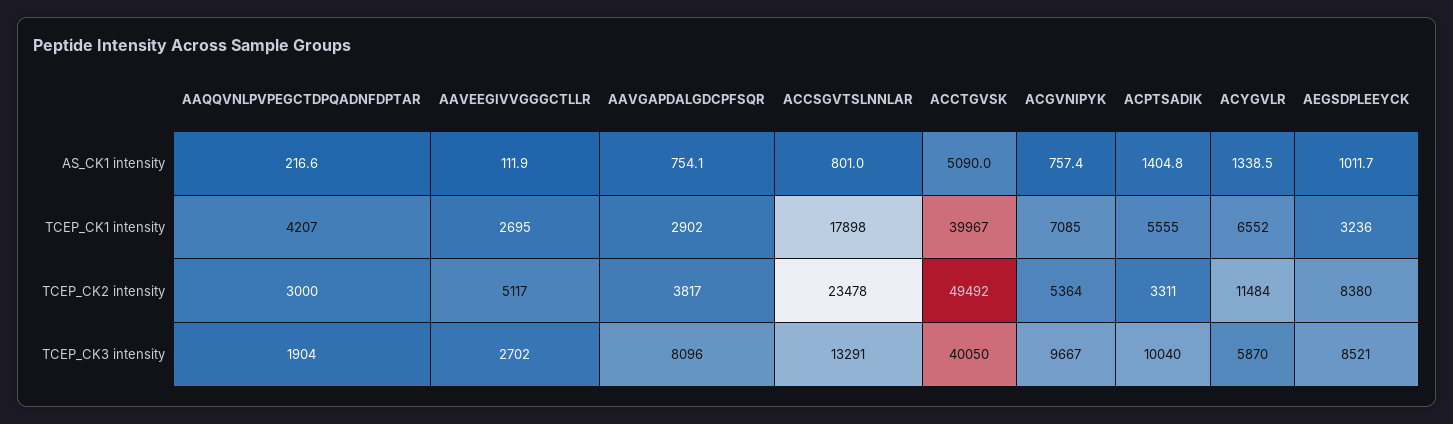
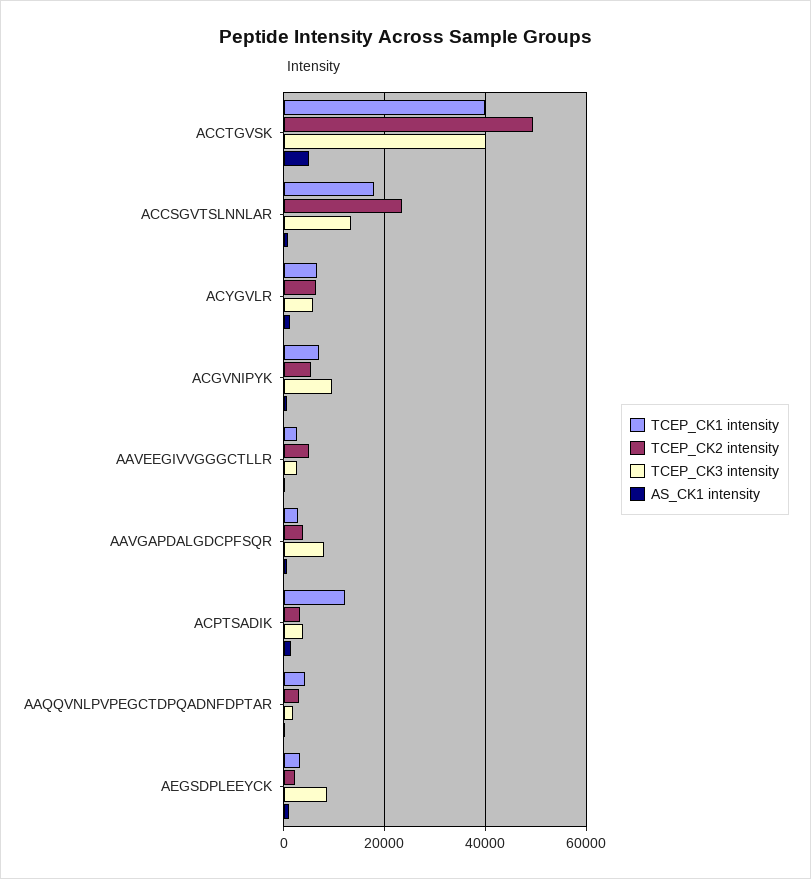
  {
    "AS_CK1 intensity": {
      "AAQQVNLPVPEGCTDPQADNFDPTAR": 216.6,
      "AAVEEGIVVGGGCTLLR": 111.9,
      "AAVGAPDALGDCPFSQR": 754.1,
      "ACCSGVTSLNNLAR": 801,
      "ACCTGVSK": 5090,
      "ACGVNIPYK": 757.4,
      "ACPTSADIK": 1404.8,
      "ACYGVLR": 1338.5,
      "AEGSDPLEEYCK": 1011.7
    },
    "TCEP_CK1 intensity": {
      "AAQQVNLPVPEGCTDPQADNFDPTAR": 4207,
      "AAVEEGIVVGGGCTLLR": 2695,
      "AAVGAPDALGDCPFSQR": 2902,
      "ACCSGVTSLNNLAR": 17898,
      "ACCTGVSK": 39967,
      "ACGVNIPYK": 7085,
-     "ACPTSADIK": 5555,
+     "ACPTSADIK": 12000,
      "ACYGVLR": 6552,
      "AEGSDPLEEYCK": 3236
    },
    "TCEP_CK2 intensity": {
      "AAQQVNLPVPEGCTDPQADNFDPTAR": 3000,
      "AAVEEGIVVGGGCTLLR": 5117,
      "AAVGAPDALGDCPFSQR": 3817,
      "ACCSGVTSLNNLAR": 23478,
      "ACCTGVSK": 49492,
      "ACGVNIPYK": 5364,
      "ACPTSADIK": 3311,
-     "ACYGVLR": 11484,
+     "ACYGVLR": 6000,
-     "AEGSDPLEEYCK": 8380
+     "AEGSDPLEEYCK": 2000
    },
    "TCEP_CK3 intensity": {
      "AAQQVNLPVPEGCTDPQADNFDPTAR": 1904,
      "AAVEEGIVVGGGCTLLR": 2702,
      "AAVGAPDALGDCPFSQR": 8096,
      "ACCSGVTSLNNLAR": 13291,
      "ACCTGVSK": 40050,
      "ACGVNIPYK": 9667,
-     "ACPTSADIK": 10040,
+     "ACPTSADIK": 4000,
      "ACYGVLR": 5870,
      "AEGSDPLEEYCK": 8521
    }
  }

